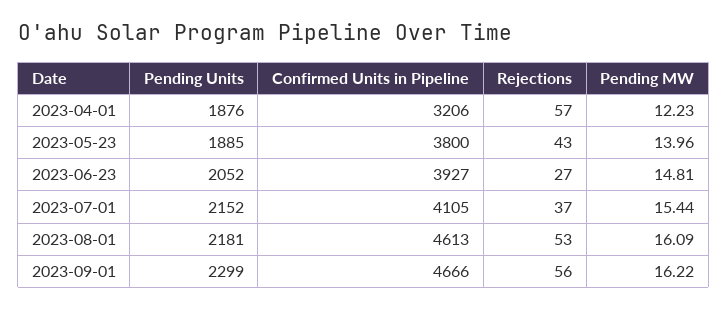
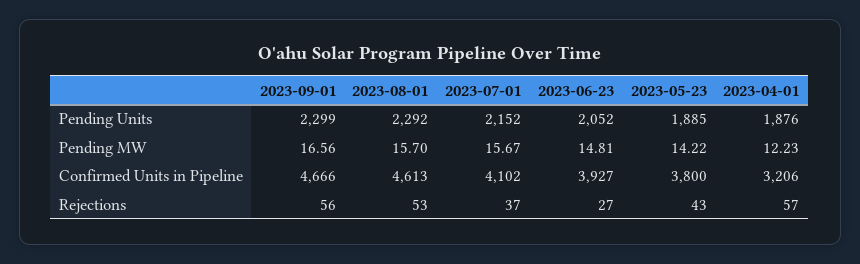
  {
    "Pending Units": {
      "2023-04-01": 1876,
      "2023-05-23": 1885,
      "2023-06-23": 2052,
      "2023-07-01": 2152,
-     "2023-08-01": 2181,
+     "2023-08-01": 2292,
      "2023-09-01": 2299
    },
    "Confirmed Units in Pipeline": {
      "2023-04-01": 3206,
      "2023-05-23": 3800,
      "2023-06-23": 3927,
-     "2023-07-01": 4105,
+     "2023-07-01": 4102,
      "2023-08-01": 4613,
      "2023-09-01": 4666
    },
    "Rejections": {
      "2023-04-01": 57,
      "2023-05-23": 43,
      "2023-06-23": 27,
      "2023-07-01": 37,
      "2023-08-01": 53,
      "2023-09-01": 56
    },
    "Pending MW": {
      "2023-04-01": 12.23,
-     "2023-05-23": 13.96,
+     "2023-05-23": 14.22,
      "2023-06-23": 14.81,
-     "2023-07-01": 15.44,
+     "2023-07-01": 15.67,
-     "2023-08-01": 16.09,
+     "2023-08-01": 15.7,
-     "2023-09-01": 16.22
+     "2023-09-01": 16.56
    }
  }

